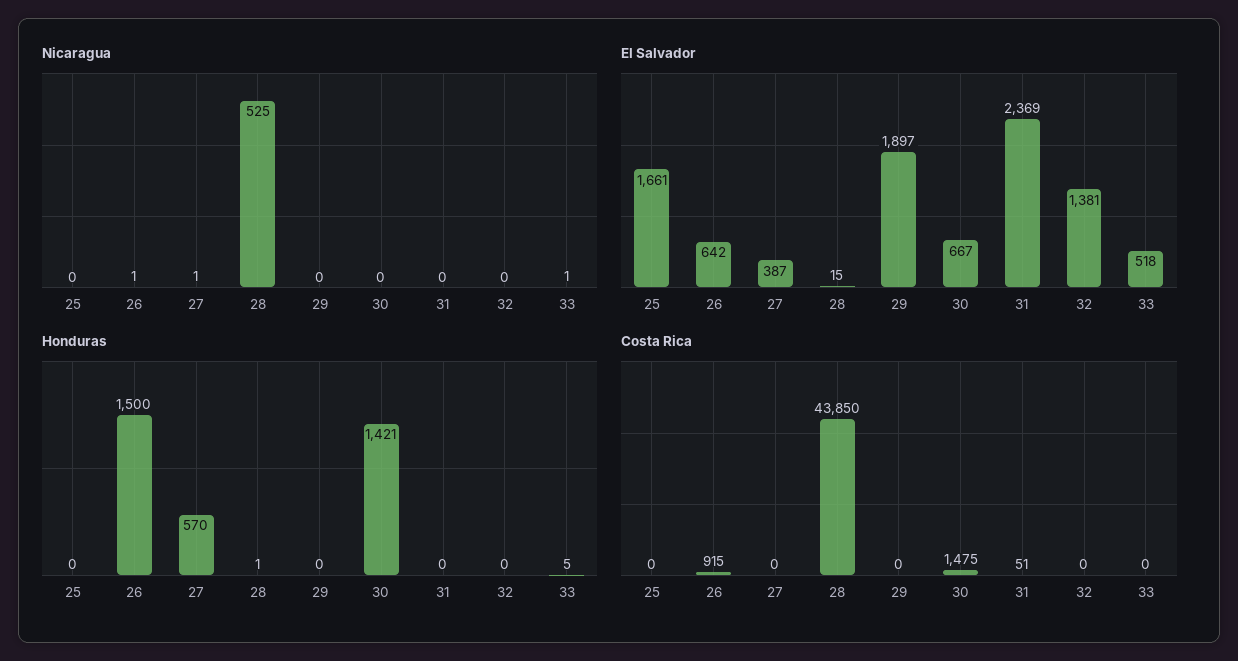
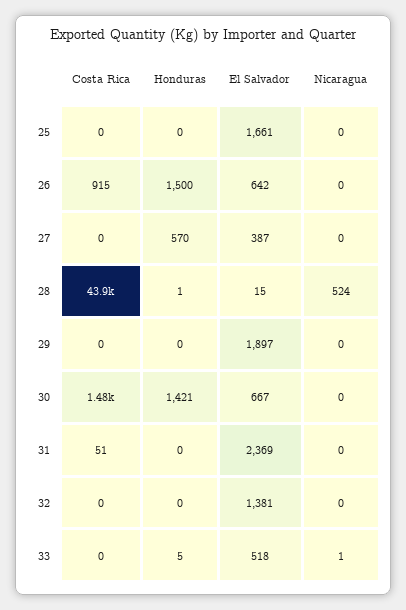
  {
    "Nicaragua": {
      "25": 0,
-     "26": 1,
+     "26": 0,
-     "27": 1,
+     "27": 0,
-     "28": 525,
+     "28": 524,
      "29": 0,
      "30": 0,
      "31": 0,
      "32": 0,
      "33": 1
    },
    "El Salvador": {
      "25": 1661,
      "26": 642,
      "27": 387,
      "28": 15,
      "29": 1897,
      "30": 667,
      "31": 2369,
      "32": 1381,
      "33": 518
    },
    "Honduras": {
      "25": 0,
      "26": 1500,
      "27": 570,
      "28": 1,
      "29": 0,
      "30": 1421,
      "31": 0,
      "32": 0,
      "33": 5
    },
    "Costa Rica": {
      "25": 0,
      "26": 915,
      "27": 0,
      "28": 43850,
      "29": 0,
      "30": 1475,
      "31": 51,
      "32": 0,
      "33": 0
    }
  }

